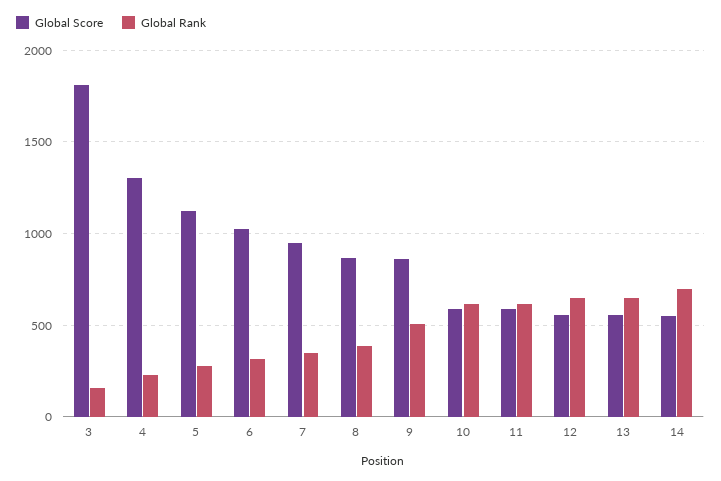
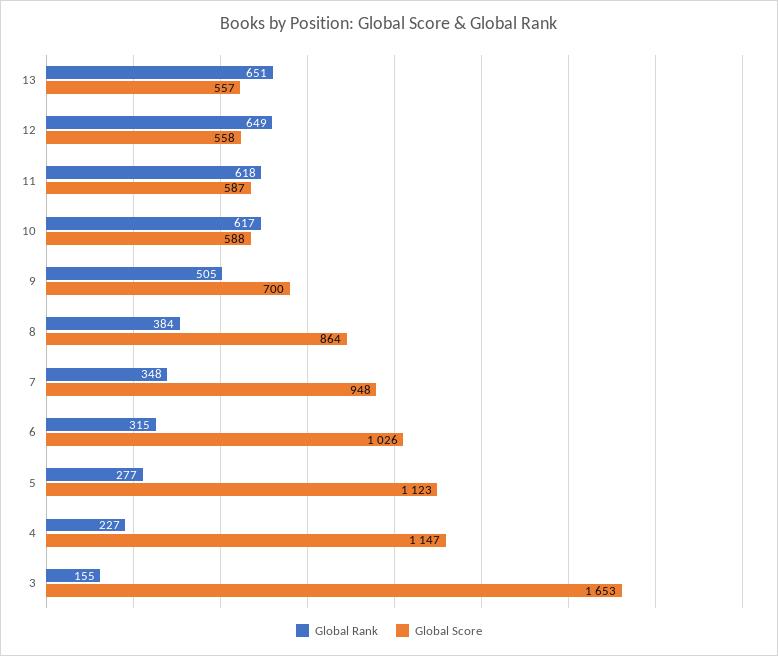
  {
    "Global Score": {
-     "3": 1800,
+     "3": 1653,
-     "4": 1300,
+     "4": 1147,
      "5": 1123,
      "6": 1026,
      "7": 948,
      "8": 864,
-     "9": 850,
+     "9": 700,
      "10": 588,
      "11": 587,
      "12": 558,
-     "13": 557,
+     "13": 557
-     "14": 550
    },
    "Global Rank": {
      "3": 155,
      "4": 227,
      "5": 277,
      "6": 315,
      "7": 348,
      "8": 384,
      "9": 505,
      "10": 617,
      "11": 618,
      "12": 649,
-     "13": 651,
+     "13": 651
-     "14": 700
    }
  }

